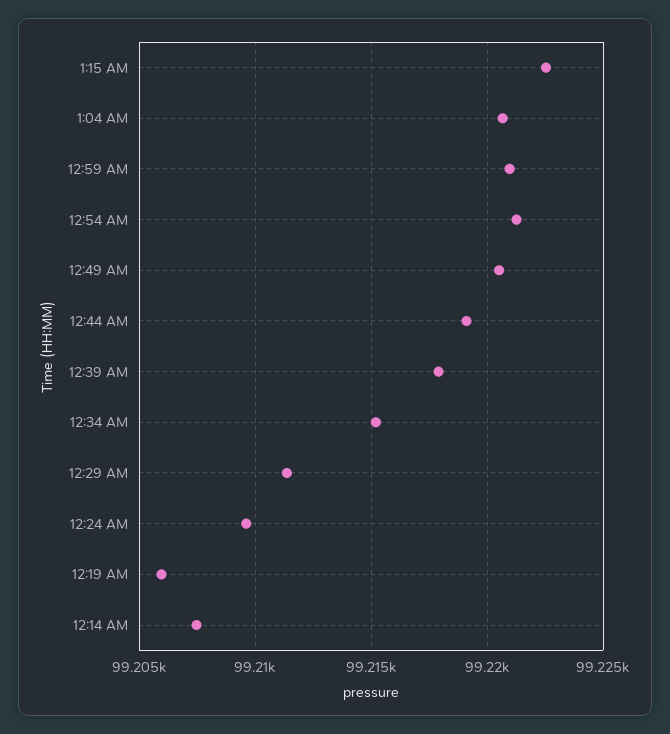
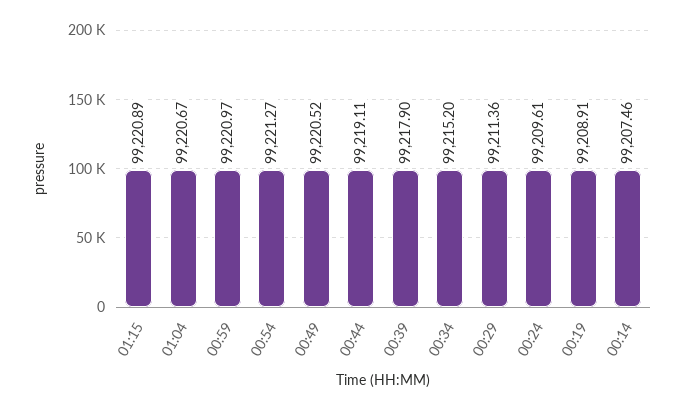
  {
-   "1:15 AM": 99222.5,
+   "1:15 AM": 99220.89,
    "1:04 AM": 99220.67,
    "12:59 AM": 99220.97,
    "12:54 AM": 99221.27,
    "12:49 AM": 99220.52,
    "12:44 AM": 99219.11,
    "12:39 AM": 99217.9,
    "12:34 AM": 99215.2,
    "12:29 AM": 99211.36,
    "12:24 AM": 99209.61,
-   "12:19 AM": 99206,
+   "12:19 AM": 99208.91,
    "12:14 AM": 99207.46
  }

